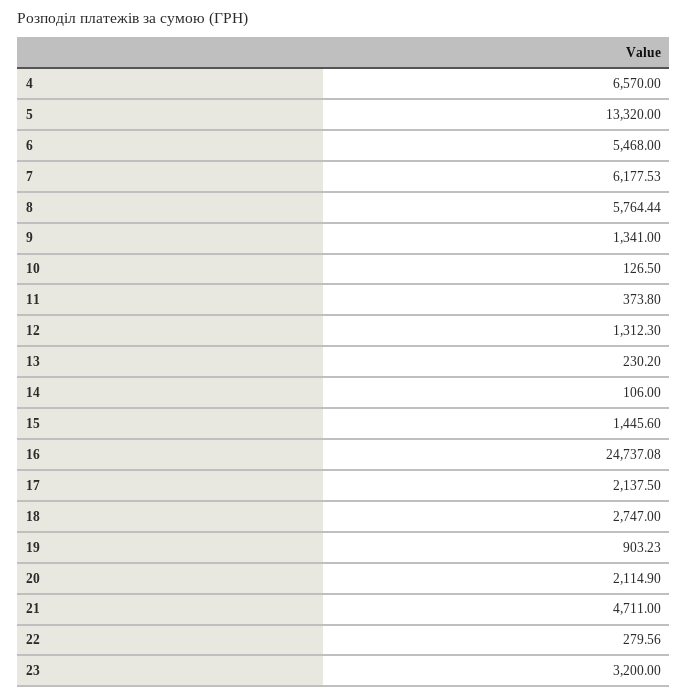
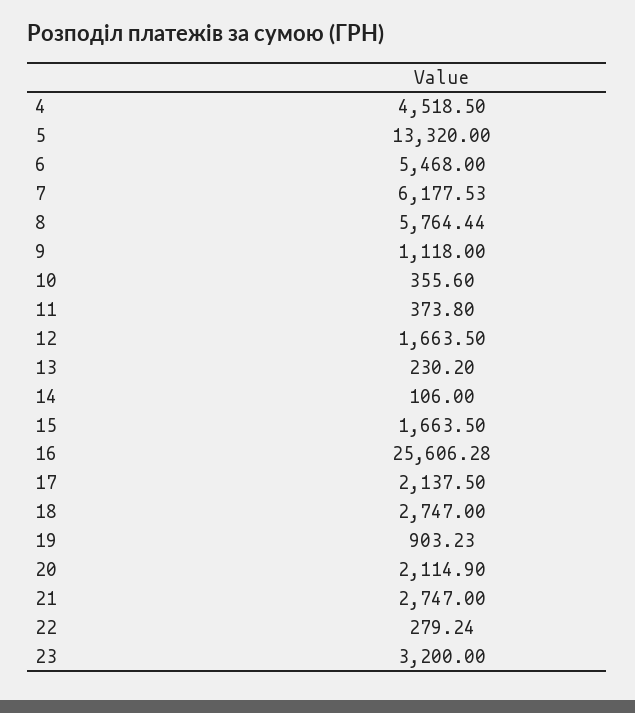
  {
-   "4": 6570,
+   "4": 4518.5,
    "5": 13320,
    "6": 5468,
    "7": 6177.53,
    "8": 5764.44,
-   "9": 1341,
+   "9": 1118,
-   "10": 126.5,
+   "10": 355.6,
    "11": 373.8,
-   "12": 1312.3,
+   "12": 1663.5,
    "13": 230.2,
    "14": 106,
-   "15": 1445.6,
+   "15": 1663.5,
-   "16": 24737.08,
+   "16": 25606.28,
    "17": 2137.5,
    "18": 2747,
    "19": 903.23,
    "20": 2114.9,
-   "21": 4711,
+   "21": 2747,
-   "22": 279.56,
+   "22": 279.24,
    "23": 3200
  }

